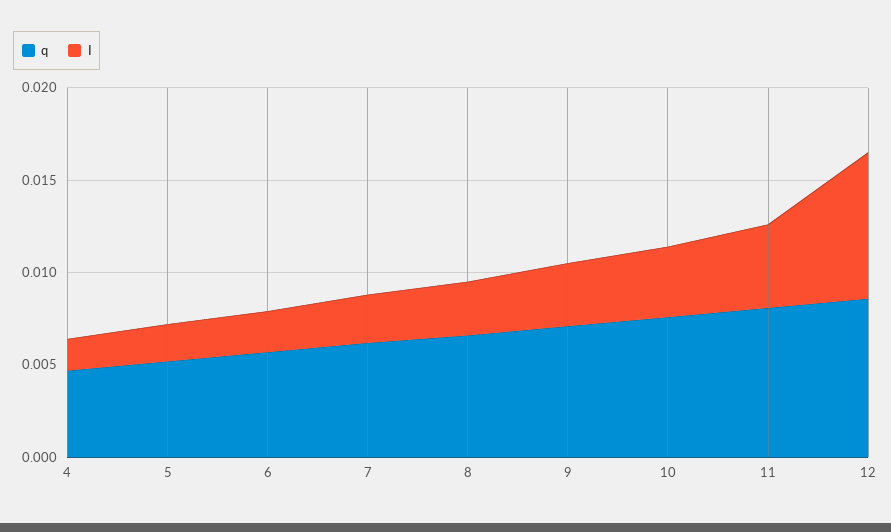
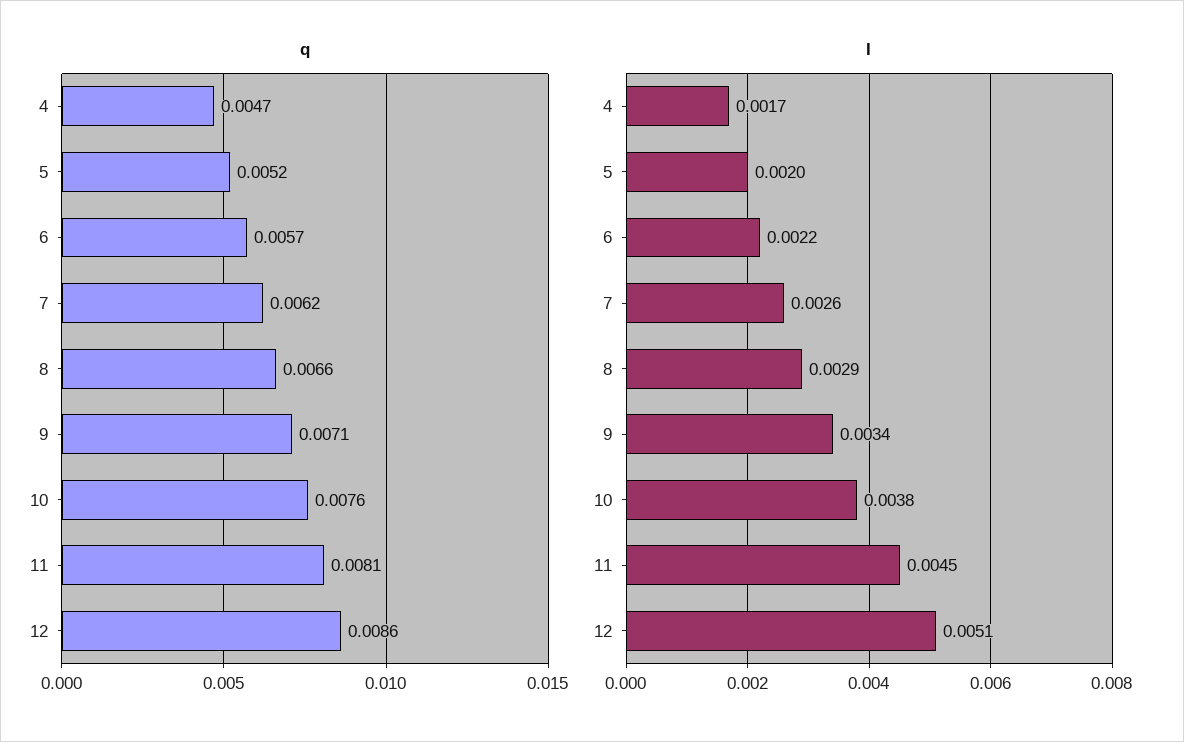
  {
    "q": {
      "4": 0.0047,
      "5": 0.0052,
      "6": 0.0057,
      "7": 0.0062,
      "8": 0.0066,
      "9": 0.0071,
      "10": 0.0076,
      "11": 0.0081,
      "12": 0.0086
    },
    "I": {
      "4": 0.0017,
      "5": 0.002,
      "6": 0.0022,
      "7": 0.0026,
      "8": 0.0029,
      "9": 0.0034,
      "10": 0.0038,
      "11": 0.0045,
-     "12": 0.008
+     "12": 0.0051
    }
  }

